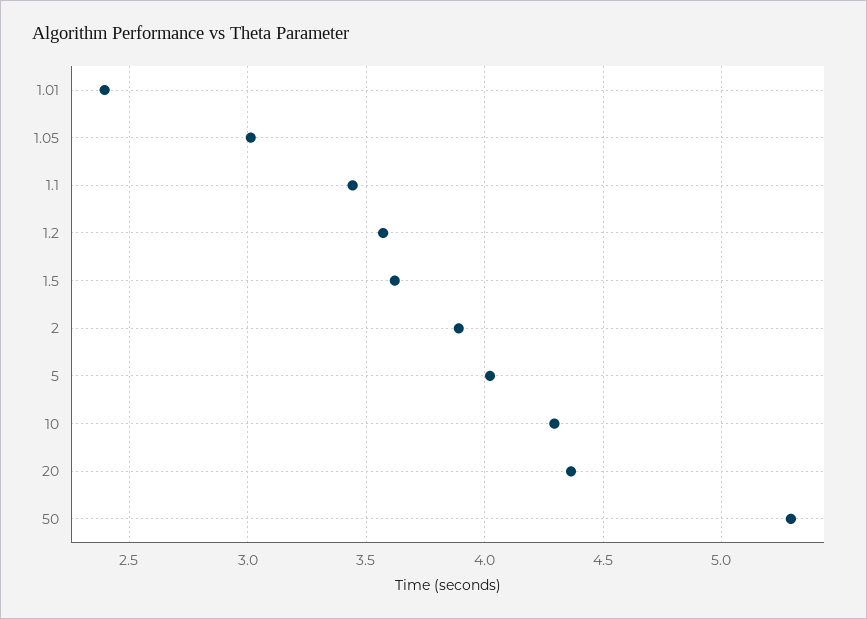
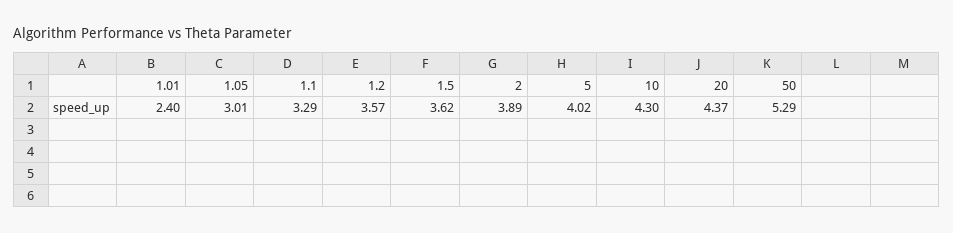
  {
    "1.01": 2.4,
    "1.05": 3.01,
-   "1.1": 3.45,
+   "1.1": 3.29,
    "1.2": 3.57,
    "1.5": 3.62,
    "2": 3.89,
    "5": 4.02,
    "10": 4.3,
    "20": 4.37,
    "50": 5.29
  }

